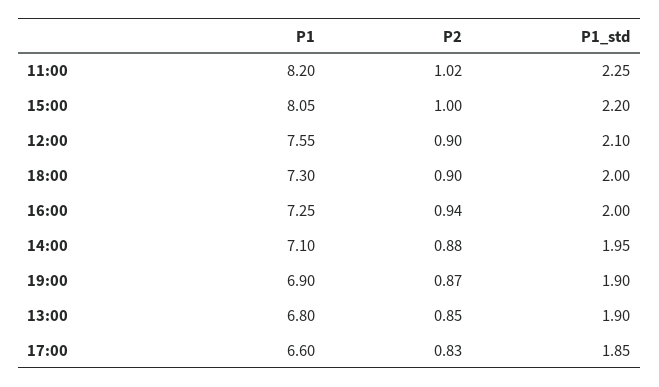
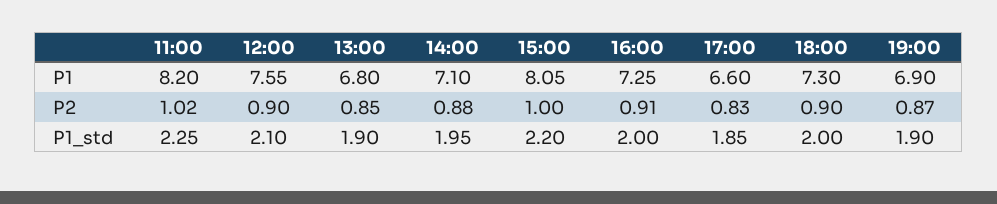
  {
    "P1": {
      "11:00": 8.2,
      "15:00": 8.05,
      "12:00": 7.55,
      "18:00": 7.3,
      "16:00": 7.25,
      "14:00": 7.1,
      "19:00": 6.9,
      "13:00": 6.8,
      "17:00": 6.6
    },
    "P2": {
      "11:00": 1.02,
      "15:00": 1,
      "12:00": 0.9,
      "18:00": 0.9,
-     "16:00": 0.94,
+     "16:00": 0.91,
      "14:00": 0.88,
      "19:00": 0.87,
      "13:00": 0.85,
      "17:00": 0.83
    },
    "P1_std": {
      "11:00": 2.25,
      "15:00": 2.2,
      "12:00": 2.1,
      "18:00": 2,
      "16:00": 2,
      "14:00": 1.95,
      "19:00": 1.9,
      "13:00": 1.9,
      "17:00": 1.85
    }
  }

